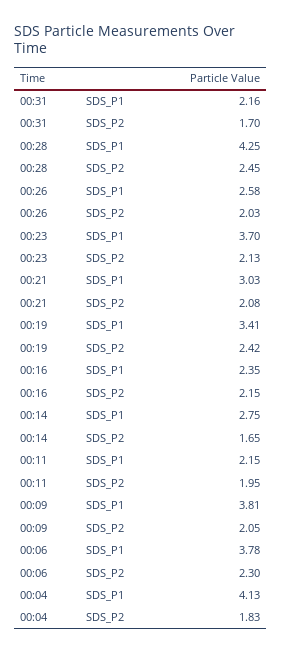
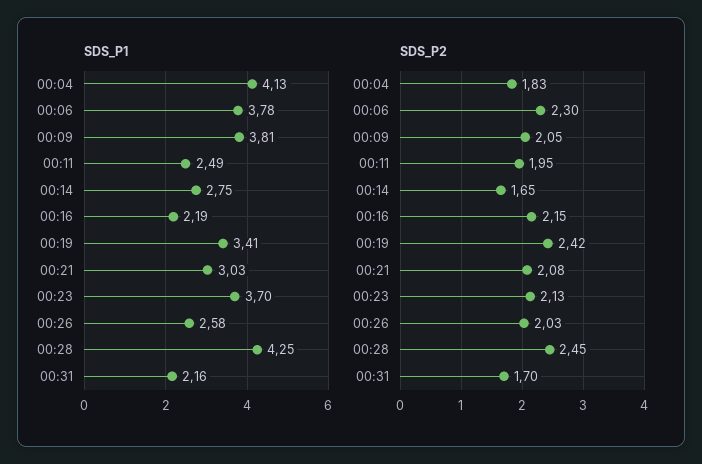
  {
    "SDS_P1": {
      "00:31": 2.16,
      "00:28": 4.25,
      "00:26": 2.58,
      "00:23": 3.7,
      "00:21": 3.03,
      "00:19": 3.41,
-     "00:16": 2.35,
+     "00:16": 2.19,
      "00:14": 2.75,
-     "00:11": 2.15,
+     "00:11": 2.49,
      "00:09": 3.81,
      "00:06": 3.78,
      "00:04": 4.13
    },
    "SDS_P2": {
      "00:31": 1.7,
      "00:28": 2.45,
      "00:26": 2.03,
      "00:23": 2.13,
      "00:21": 2.08,
      "00:19": 2.42,
      "00:16": 2.15,
      "00:14": 1.65,
      "00:11": 1.95,
      "00:09": 2.05,
      "00:06": 2.3,
      "00:04": 1.83
    }
  }

